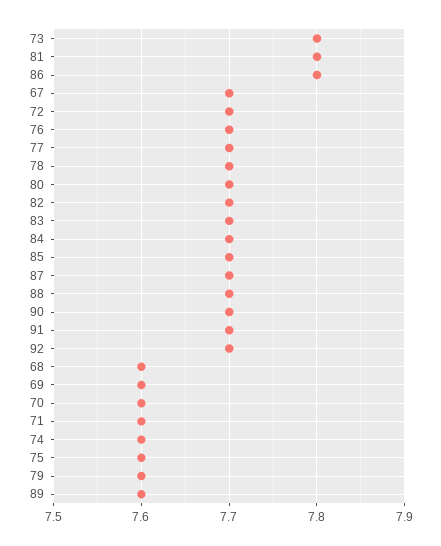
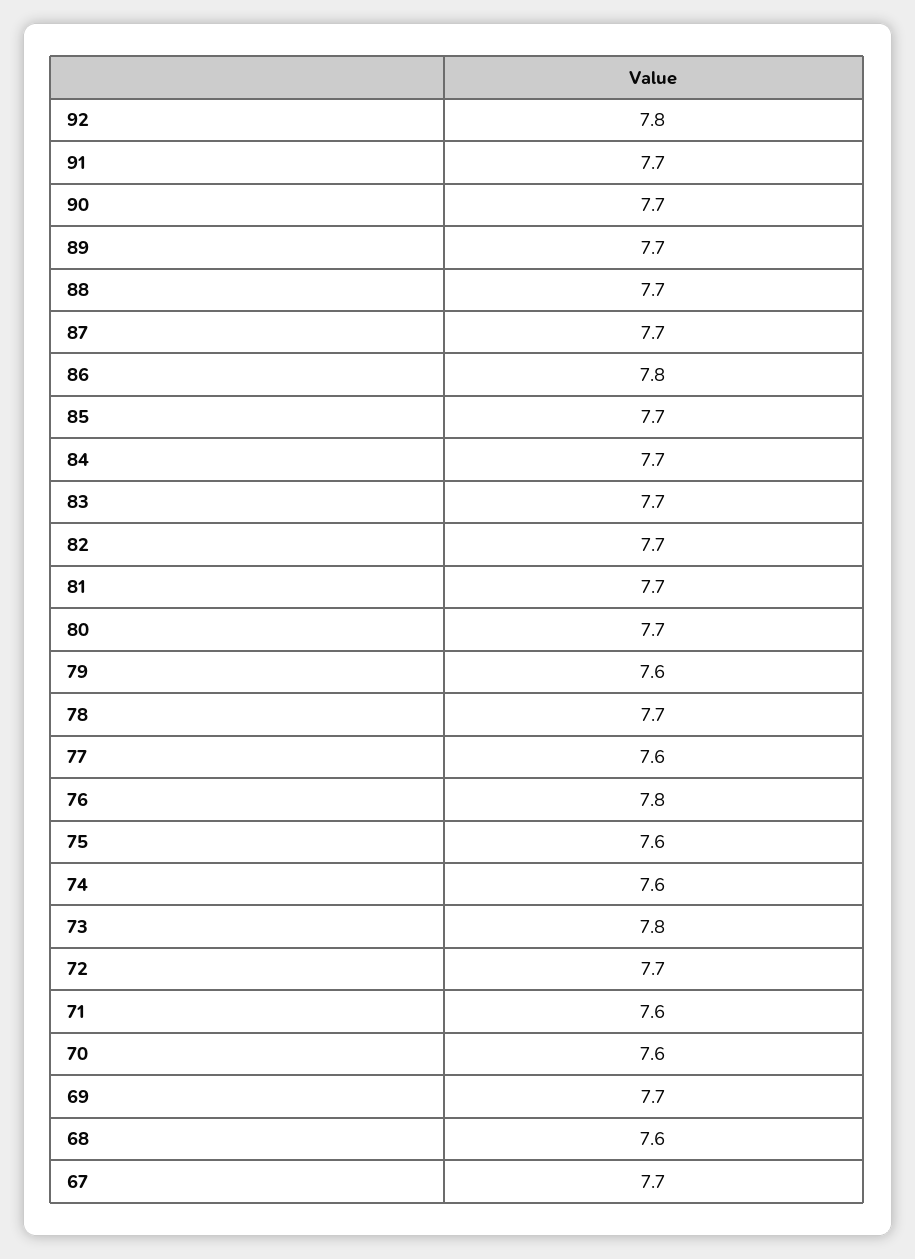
  {
    "73": 7.8,
-   "81": 7.8,
+   "81": 7.7,
    "86": 7.8,
    "67": 7.7,
    "72": 7.7,
-   "76": 7.7,
+   "76": 7.8,
-   "77": 7.7,
+   "77": 7.6,
    "78": 7.7,
    "80": 7.7,
    "82": 7.7,
    "83": 7.7,
    "84": 7.7,
    "85": 7.7,
    "87": 7.7,
    "88": 7.7,
    "90": 7.7,
    "91": 7.7,
-   "92": 7.7,
+   "92": 7.8,
    "68": 7.6,
-   "69": 7.6,
+   "69": 7.7,
    "70": 7.6,
    "71": 7.6,
    "74": 7.6,
    "75": 7.6,
    "79": 7.6,
-   "89": 7.6
+   "89": 7.7
  }

